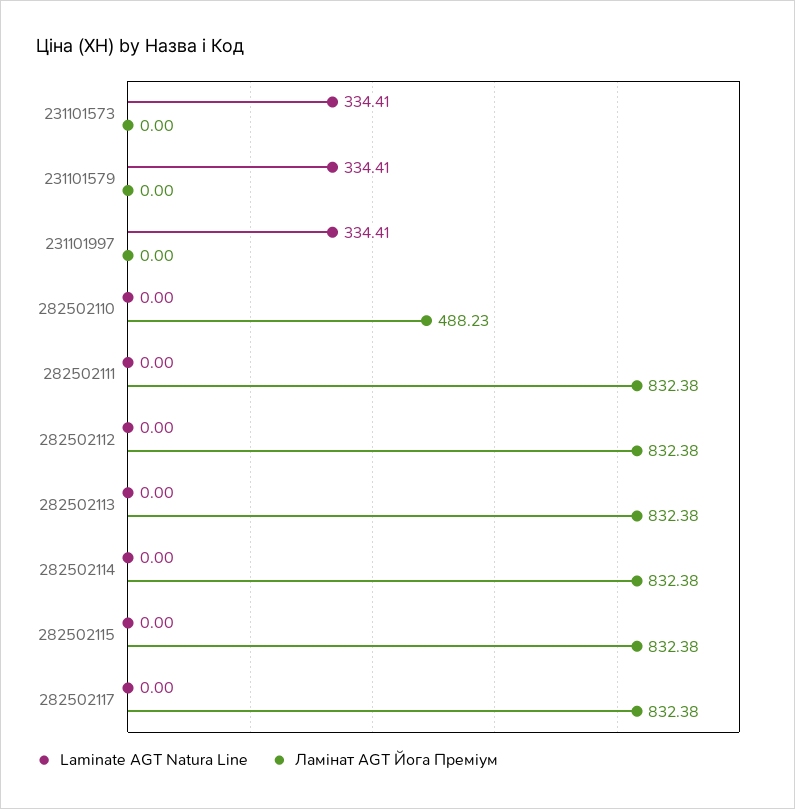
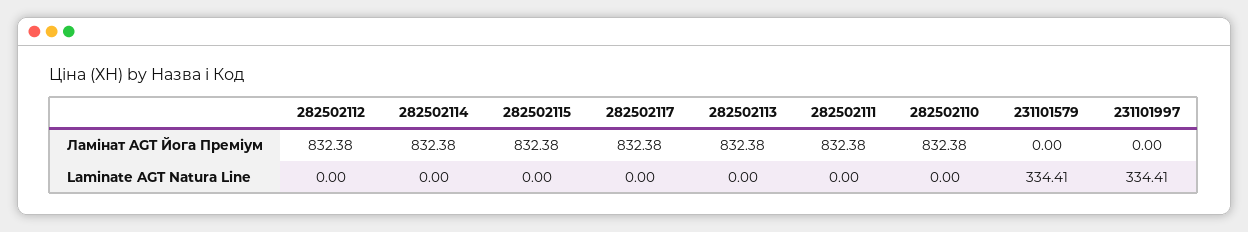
  {
    "Laminate AGT Natura Line": {
-     "231101573": 334.41,
      "231101579": 334.41,
      "231101997": 334.41,
      "282502110": 0,
      "282502111": 0,
      "282502112": 0,
      "282502113": 0,
      "282502114": 0,
      "282502115": 0,
      "282502117": 0
    },
    "Ламінат AGT Йога Преміум": {
-     "231101573": 0,
      "231101579": 0,
      "231101997": 0,
-     "282502110": 488.23,
+     "282502110": 832.38,
      "282502111": 832.38,
      "282502112": 832.38,
      "282502113": 832.38,
      "282502114": 832.38,
      "282502115": 832.38,
      "282502117": 832.38
    }
  }

